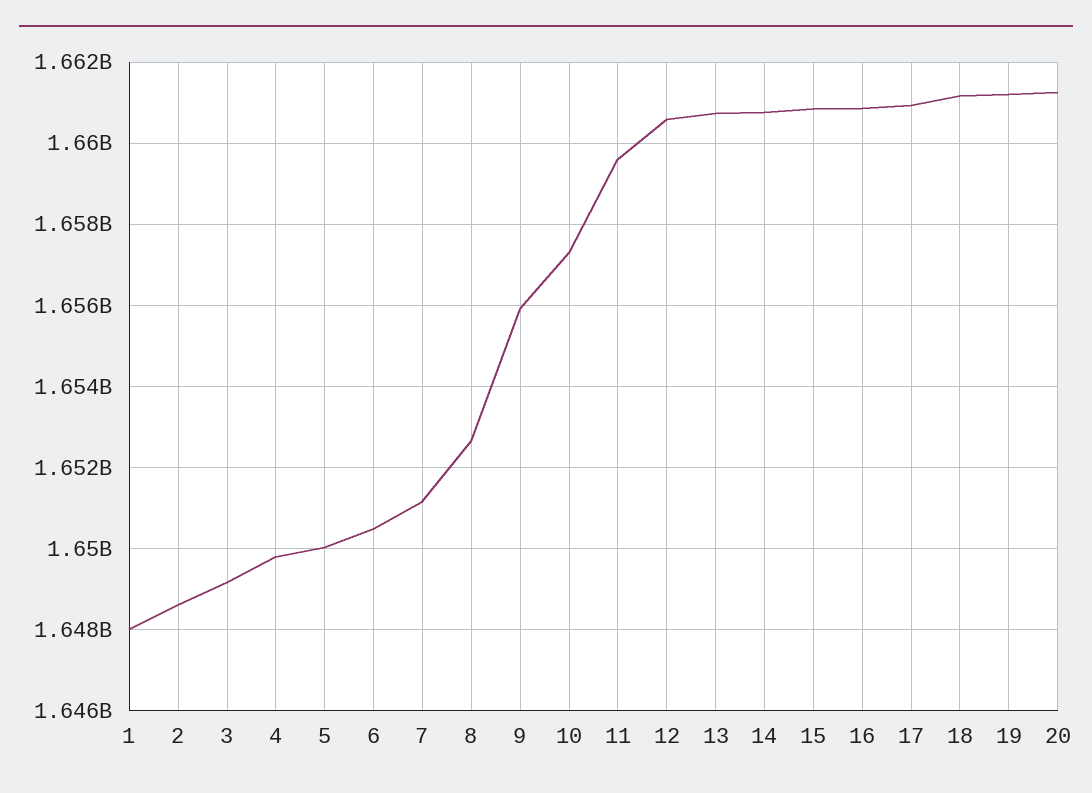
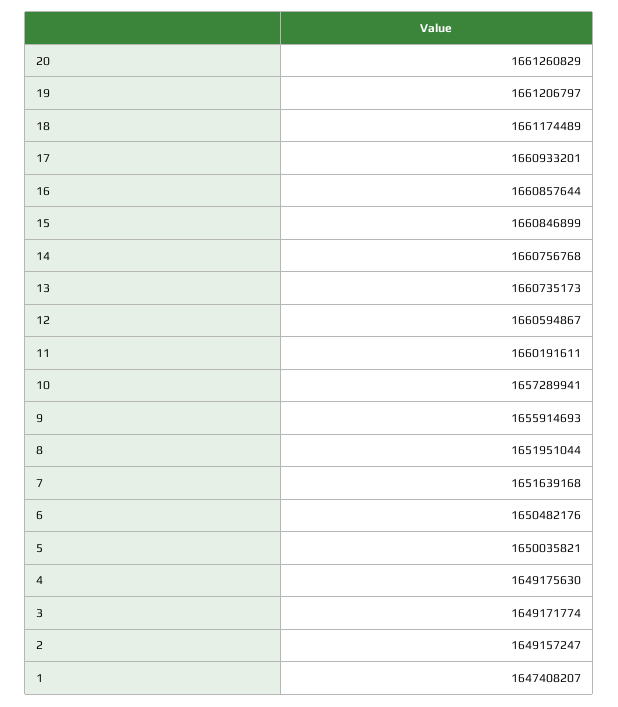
  {
-   "1": 1648000000,
+   "1": 1647408207,
-   "2": 1648600000,
+   "2": 1649157247,
    "3": 1649171774,
-   "4": 1649800000,
+   "4": 1649175630,
    "5": 1650035821,
    "6": 1650482176,
-   "7": 1651200000,
+   "7": 1651639168,
-   "8": 1652600000,
+   "8": 1651951044,
    "9": 1655914693,
    "10": 1657289941,
-   "11": 1659600000,
+   "11": 1660191611,
    "12": 1660594867,
    "13": 1660735173,
    "14": 1660756768,
    "15": 1660846899,
    "16": 1660857644,
    "17": 1660933201,
    "18": 1661174489,
    "19": 1661206797,
    "20": 1661260829
  }

